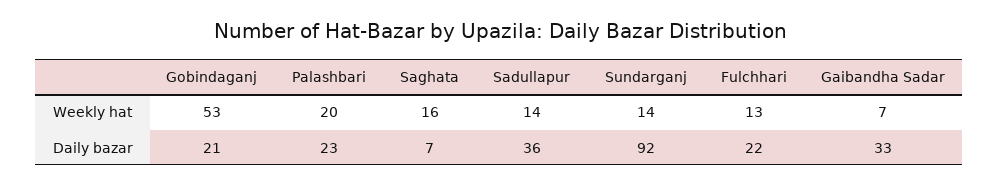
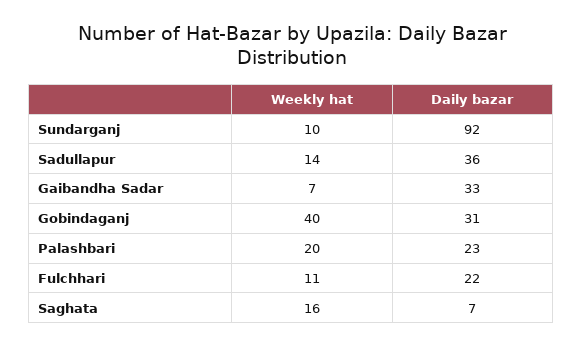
  {
    "Gobindaganj": {
-     "Weekly hat": 53,
+     "Weekly hat": 40,
-     "Daily bazar": 21
+     "Daily bazar": 31
    },
    "Palashbari": {
      "Weekly hat": 20,
      "Daily bazar": 23
    },
    "Saghata": {
      "Weekly hat": 16,
      "Daily bazar": 7
    },
    "Sadullapur": {
      "Weekly hat": 14,
      "Daily bazar": 36
    },
    "Sundarganj": {
-     "Weekly hat": 14,
+     "Weekly hat": 10,
      "Daily bazar": 92
    },
    "Fulchhari": {
-     "Weekly hat": 13,
+     "Weekly hat": 11,
      "Daily bazar": 22
    },
    "Gaibandha Sadar": {
      "Weekly hat": 7,
      "Daily bazar": 33
    }
  }

